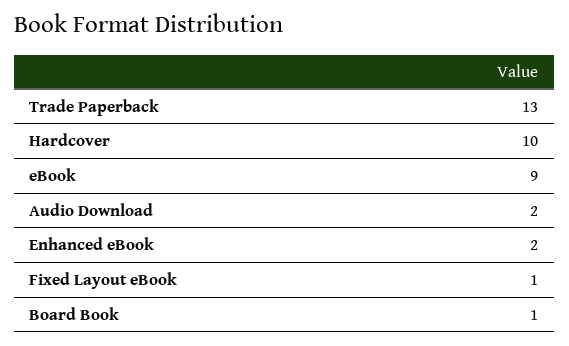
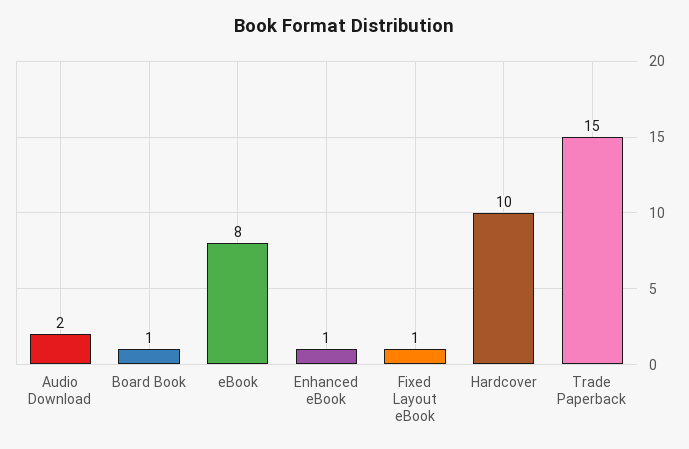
  {
-   "Trade Paperback": 13,
+   "Trade Paperback": 15,
    "Hardcover": 10,
-   "eBook": 9,
+   "eBook": 8,
    "Audio Download": 2,
-   "Enhanced eBook": 2,
+   "Enhanced eBook": 1,
    "Fixed Layout eBook": 1,
    "Board Book": 1
  }

